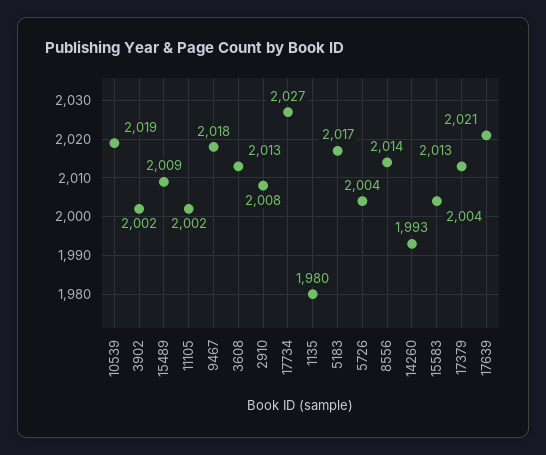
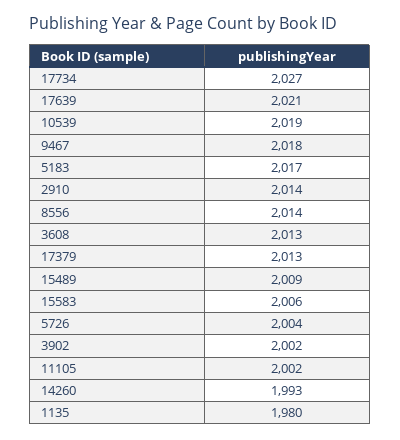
  {
    "10539": 2019,
    "3902": 2002,
    "15489": 2009,
    "11105": 2002,
    "9467": 2018,
    "3608": 2013,
-   "2910": 2008,
+   "2910": 2014,
    "17734": 2027,
    "1135": 1980,
    "5183": 2017,
    "5726": 2004,
    "8556": 2014,
    "14260": 1993,
-   "15583": 2004,
+   "15583": 2006,
    "17379": 2013,
    "17639": 2021
  }

